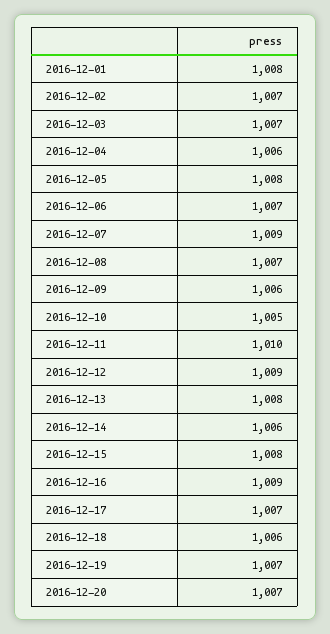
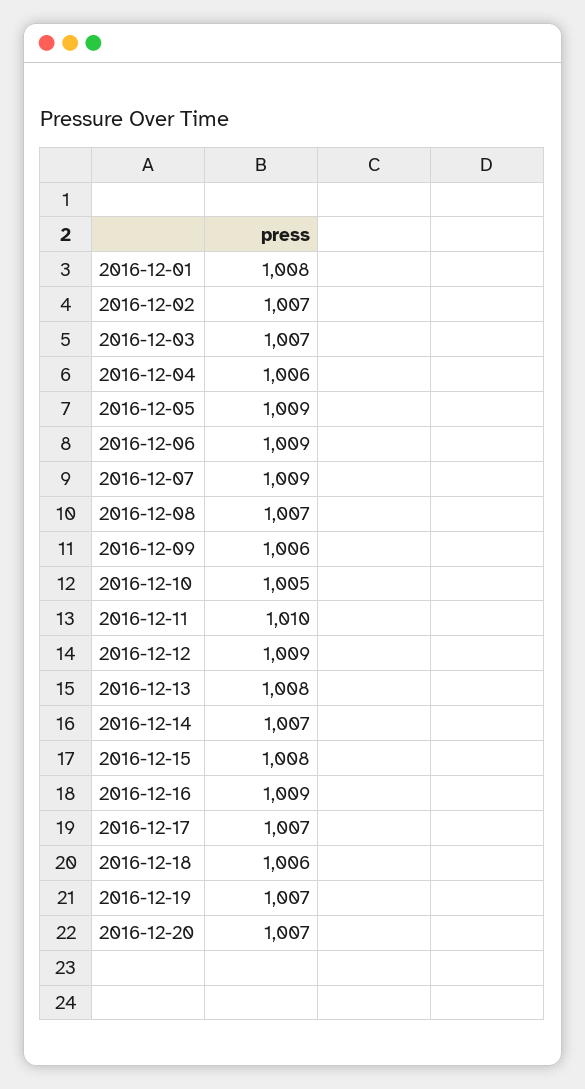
  {
    "2016-12-01": 1008,
    "2016-12-02": 1007,
    "2016-12-03": 1007,
    "2016-12-04": 1006,
-   "2016-12-05": 1008,
+   "2016-12-05": 1009,
-   "2016-12-06": 1007,
+   "2016-12-06": 1009,
    "2016-12-07": 1009,
    "2016-12-08": 1007,
    "2016-12-09": 1006,
    "2016-12-10": 1005,
    "2016-12-11": 1010,
    "2016-12-12": 1009,
    "2016-12-13": 1008,
-   "2016-12-14": 1006,
+   "2016-12-14": 1007,
    "2016-12-15": 1008,
    "2016-12-16": 1009,
    "2016-12-17": 1007,
    "2016-12-18": 1006,
    "2016-12-19": 1007,
    "2016-12-20": 1007
  }

